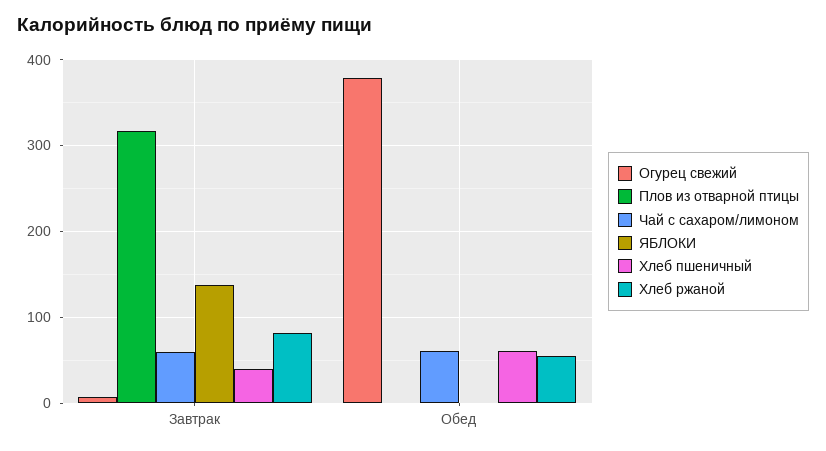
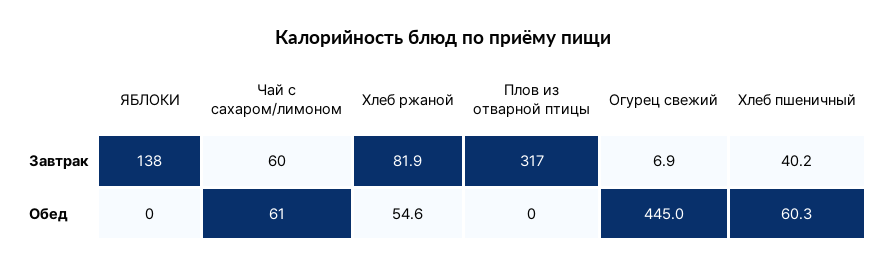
  {
    "Огурец свежий": {
      "Завтрак": 6.9,
-     "Обед": 380
+     "Обед": 445
    },
    "Плов из отварной птицы": {
      "Завтрак": 317,
      "Обед": 0
    },
    "Чай с сахаром/лимоном": {
      "Завтрак": 60,
      "Обед": 61
    },
    "ЯБЛОКИ": {
      "Завтрак": 138,
      "Обед": 0
    },
    "Хлеб пшеничный": {
      "Завтрак": 40.2,
      "Обед": 60.3
    },
    "Хлеб ржаной": {
      "Завтрак": 81.9,
      "Обед": 54.6
    }
  }

